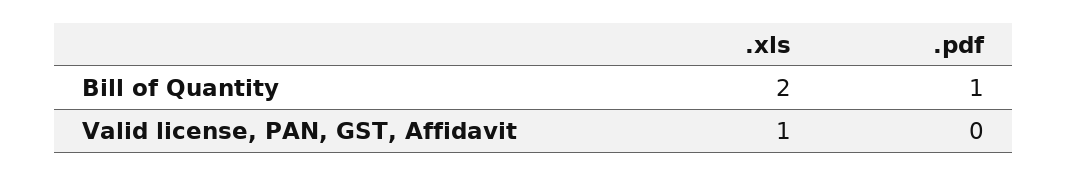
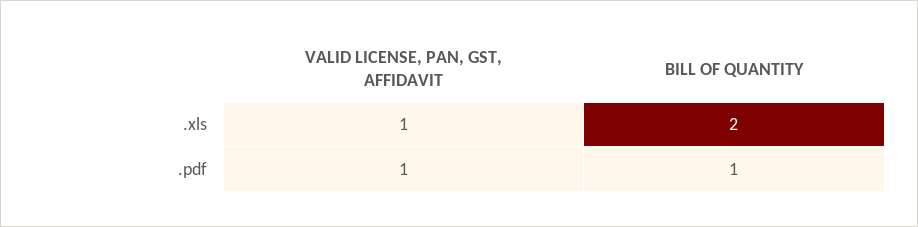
  {
    ".xls": {
      "Bill of Quantity": 2,
      "Valid license, PAN, GST, Affidavit": 1
    },
    ".pdf": {
      "Bill of Quantity": 1,
-     "Valid license, PAN, GST, Affidavit": 0
+     "Valid license, PAN, GST, Affidavit": 1
    }
  }

